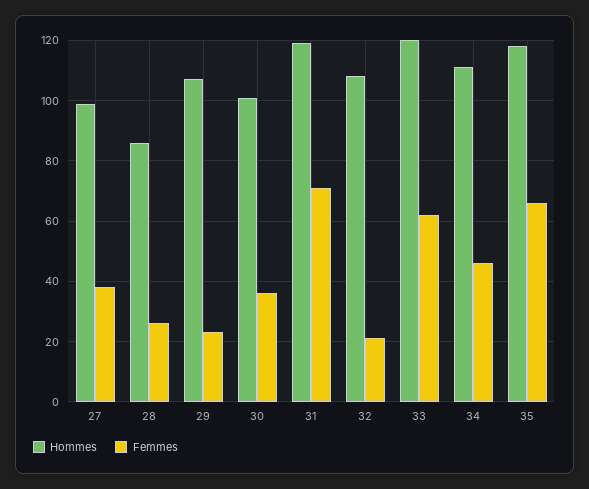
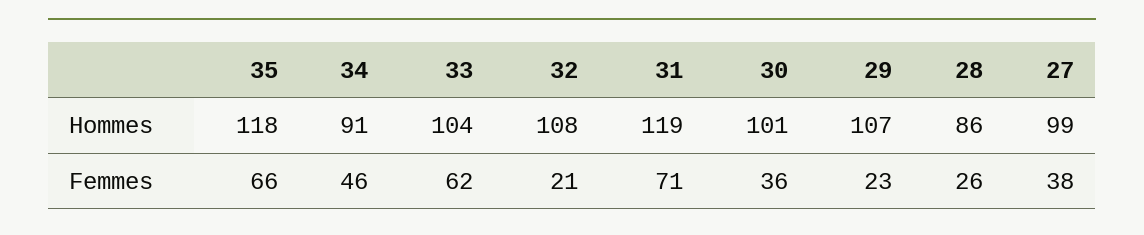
  {
    "Hommes": {
      "27": 99,
      "28": 86,
      "29": 107,
      "30": 101,
      "31": 119,
      "32": 108,
-     "33": 120,
+     "33": 104,
-     "34": 110,
+     "34": 91,
      "35": 118
    },
    "Femmes": {
      "27": 38,
      "28": 26,
      "29": 23,
      "30": 36,
      "31": 71,
      "32": 21,
      "33": 62,
      "34": 46,
      "35": 66
    }
  }

